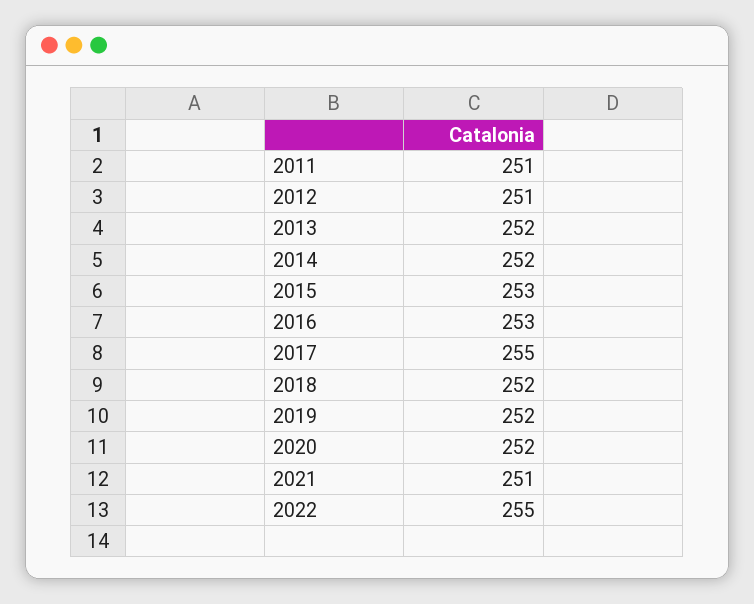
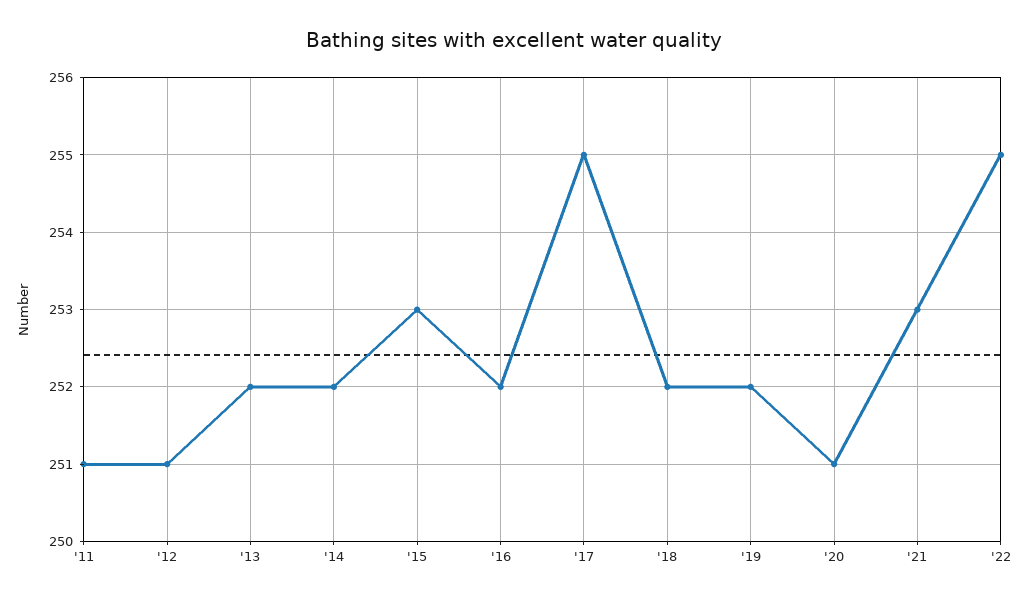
  {
    "2011": 251,
    "2012": 251,
    "2013": 252,
    "2014": 252,
    "2015": 253,
-   "2016": 253,
+   "2016": 252,
    "2017": 255,
    "2018": 252,
    "2019": 252,
-   "2020": 252,
+   "2020": 251,
-   "2021": 251,
+   "2021": 253,
    "2022": 255
  }

